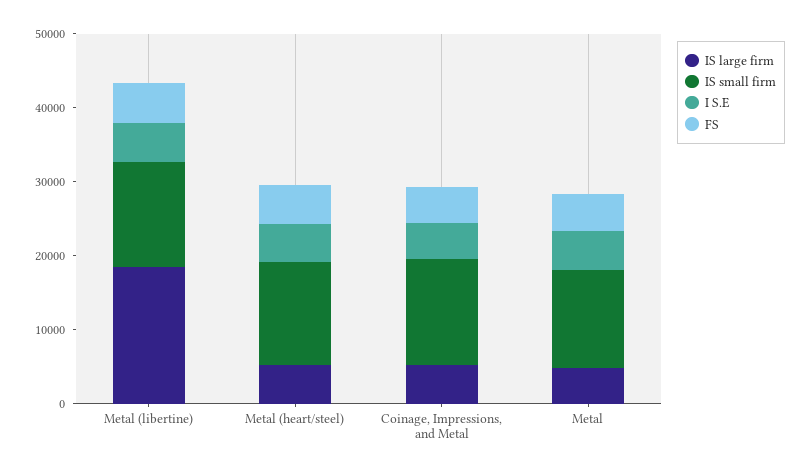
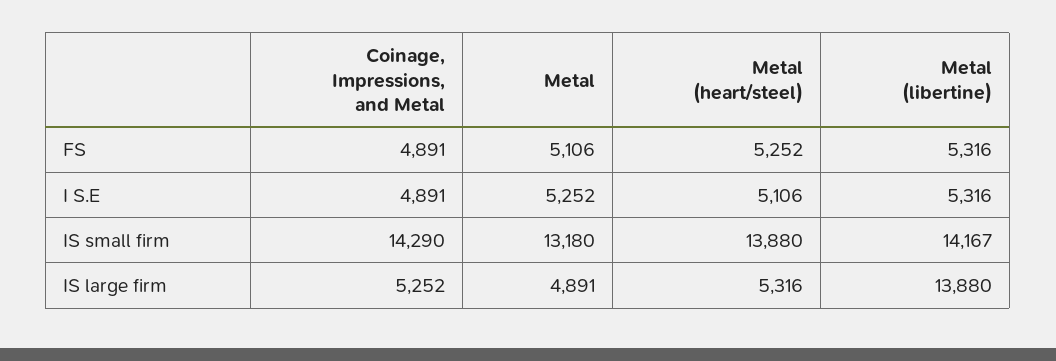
  {
    "IS large firm": {
-     "Metal (libertine)": 18000,
+     "Metal (libertine)": 13880,
      "Metal (heart/steel)": 5316,
      "Coinage, Impressions, and Metal": 5252,
      "Metal": 4891
    },
    "IS small firm": {
      "Metal (libertine)": 14167,
      "Metal (heart/steel)": 13880,
      "Coinage, Impressions, and Metal": 14290,
      "Metal": 13180
    },
    "I S.E": {
      "Metal (libertine)": 5316,
      "Metal (heart/steel)": 5106,
      "Coinage, Impressions, and Metal": 4891,
      "Metal": 5252
    },
    "FS": {
      "Metal (libertine)": 5316,
      "Metal (heart/steel)": 5252,
      "Coinage, Impressions, and Metal": 4891,
      "Metal": 5106
    }
  }

